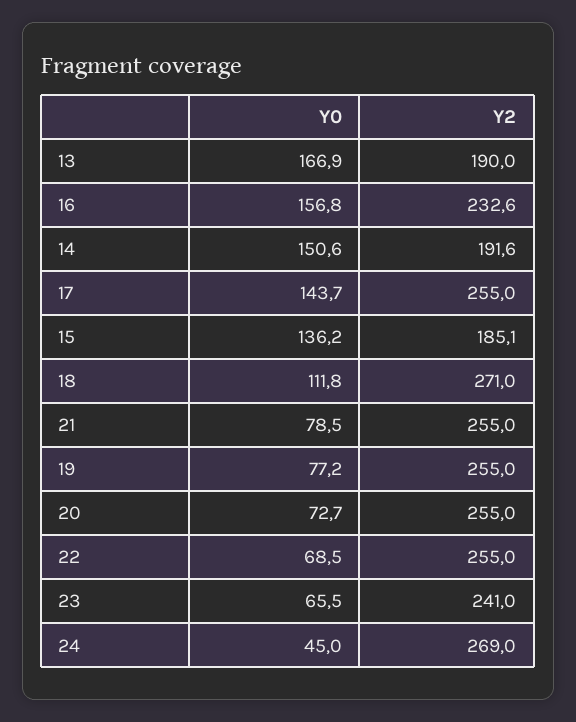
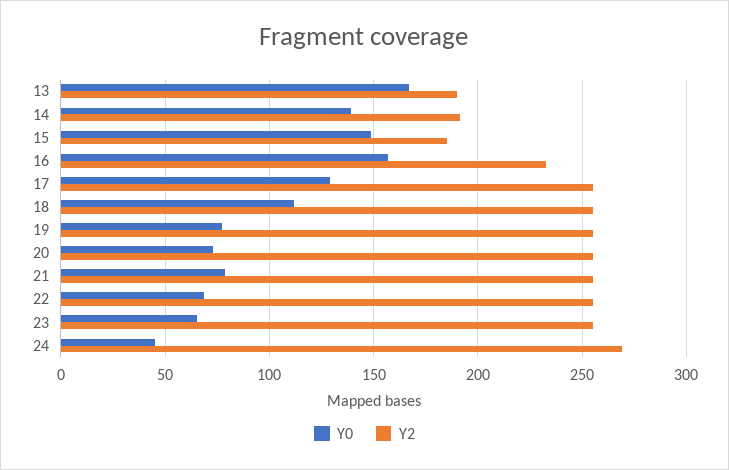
  {
    "Y0": {
      "13": 166.9,
      "16": 156.8,
-     "14": 150.6,
+     "14": 140,
-     "17": 143.7,
+     "17": 130,
-     "15": 136.2,
+     "15": 150,
      "18": 111.8,
      "21": 78.5,
      "19": 77.2,
      "20": 72.7,
      "22": 68.5,
      "23": 65.5,
      "24": 45
    },
    "Y2": {
      "13": 190,
      "16": 232.6,
      "14": 191.6,
      "17": 255,
      "15": 185.1,
-     "18": 271,
+     "18": 255,
      "21": 255,
      "19": 255,
      "20": 255,
      "22": 255,
-     "23": 241,
+     "23": 255,
      "24": 269
    }
  }

